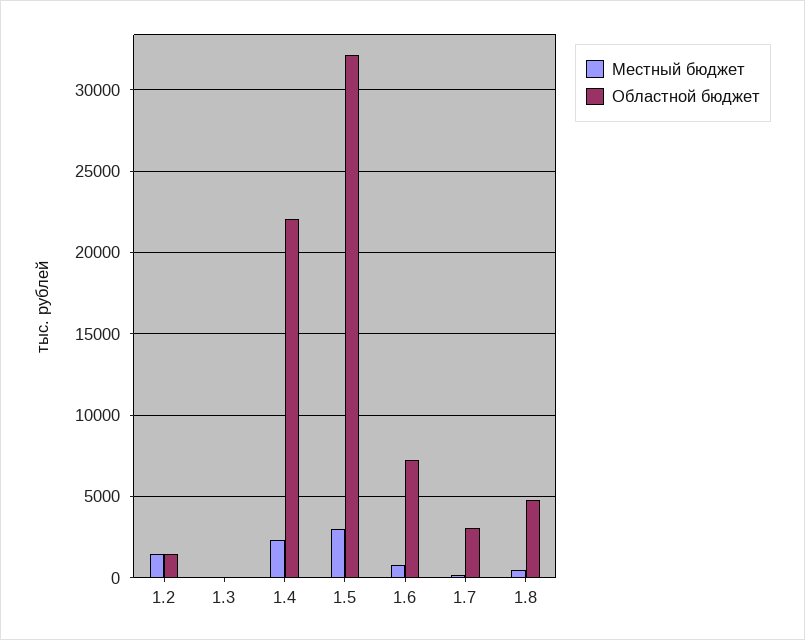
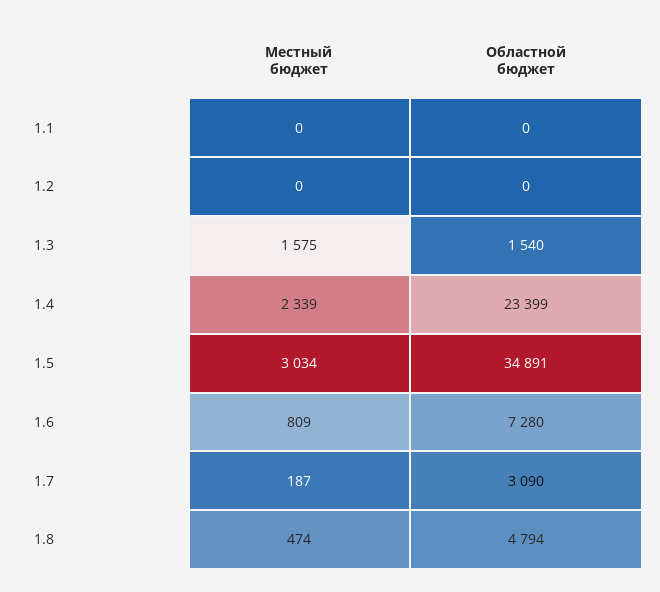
  {
    "Местный бюджет": {
-     "1.2": 1500,
+     "1.2": 0,
-     "1.3": 0,
+     "1.3": 1575,
      "1.4": 2339,
      "1.5": 3034,
      "1.6": 809,
      "1.7": 187,
-     "1.8": 474
+     "1.8": 474,
+     "1.1": 0
    },
    "Областной бюджет": {
-     "1.2": 1500,
+     "1.2": 0,
-     "1.3": 0,
+     "1.3": 1540,
-     "1.4": 22000,
+     "1.4": 23399,
-     "1.5": 32000,
+     "1.5": 34891,
      "1.6": 7280,
      "1.7": 3090,
-     "1.8": 4794
+     "1.8": 4794,
+     "1.1": 0
    }
  }

